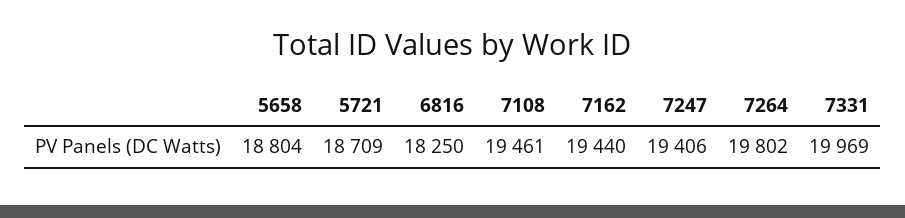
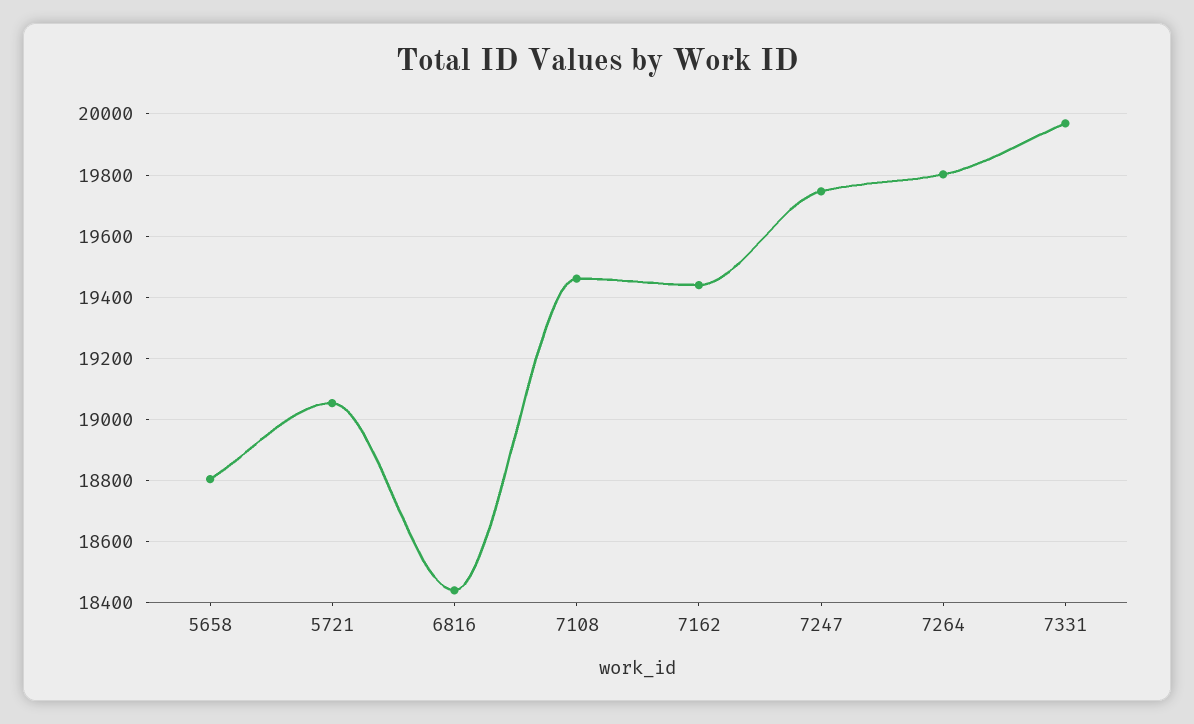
  {
    "5658": 18804,
-   "5721": 18709,
+   "5721": 19060,
-   "6816": 18250,
+   "6816": 18440,
    "7108": 19461,
    "7162": 19440,
-   "7247": 19406,
+   "7247": 19740,
    "7264": 19802,
    "7331": 19969
  }

